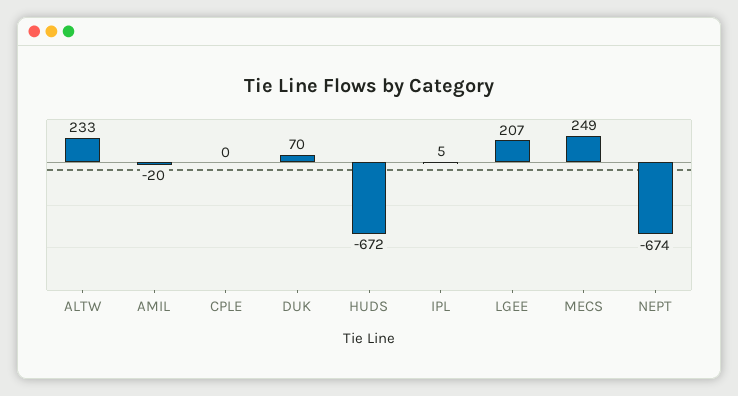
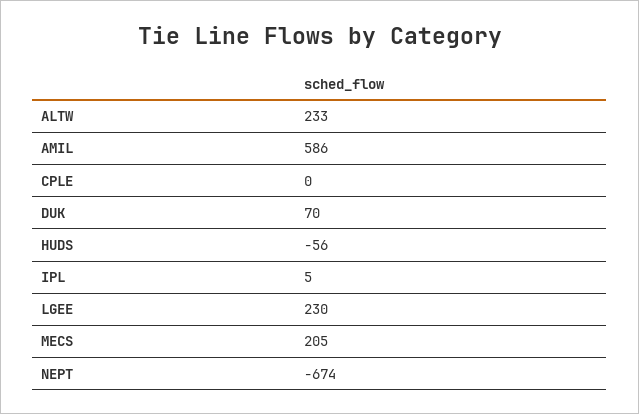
  {
    "ALTW": 233,
-   "AMIL": -20,
+   "AMIL": 586,
    "CPLE": 0,
    "DUK": 70,
-   "HUDS": -672,
+   "HUDS": -56,
    "IPL": 5,
-   "LGEE": 207,
+   "LGEE": 230,
-   "MECS": 249,
+   "MECS": 205,
    "NEPT": -674
  }

